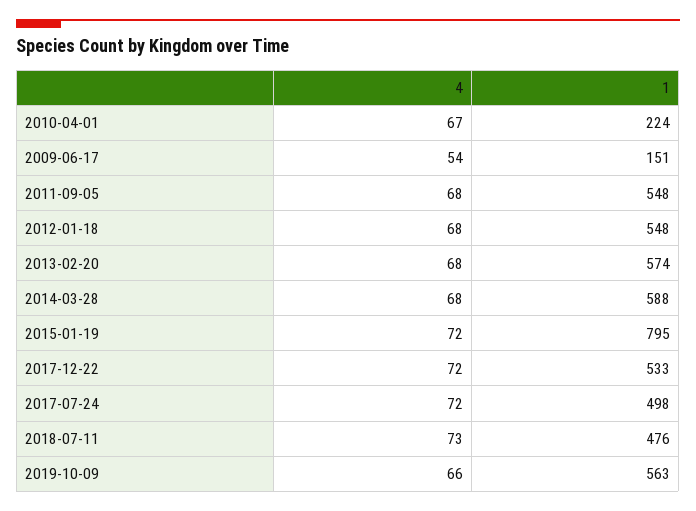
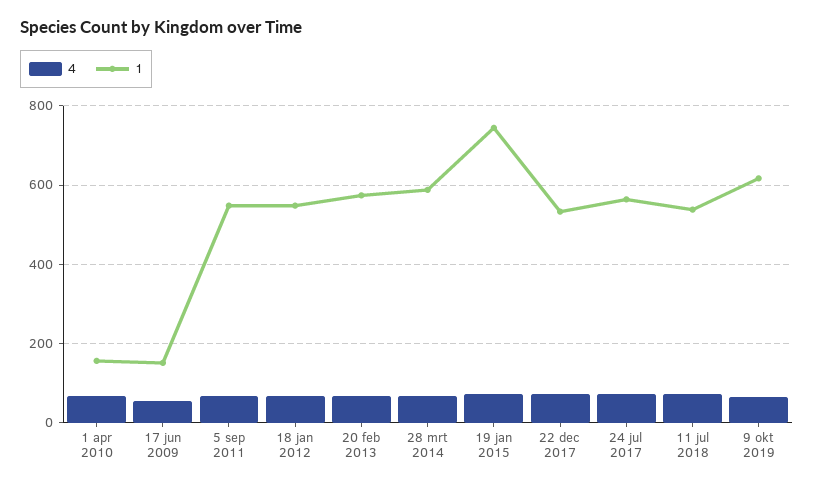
  {
    "4": {
      "2010-04-01": 67,
      "2009-06-17": 54,
      "2011-09-05": 68,
      "2012-01-18": 68,
      "2013-02-20": 68,
      "2014-03-28": 68,
      "2015-01-19": 72,
      "2017-12-22": 72,
      "2017-07-24": 72,
      "2018-07-11": 73,
      "2019-10-09": 66
    },
    "1": {
-     "2010-04-01": 224,
+     "2010-04-01": 160,
      "2009-06-17": 151,
      "2011-09-05": 548,
      "2012-01-18": 548,
      "2013-02-20": 574,
      "2014-03-28": 588,
-     "2015-01-19": 795,
+     "2015-01-19": 740,
      "2017-12-22": 533,
-     "2017-07-24": 498,
+     "2017-07-24": 560,
-     "2018-07-11": 476,
+     "2018-07-11": 540,
-     "2019-10-09": 563
+     "2019-10-09": 620
    }
  }

